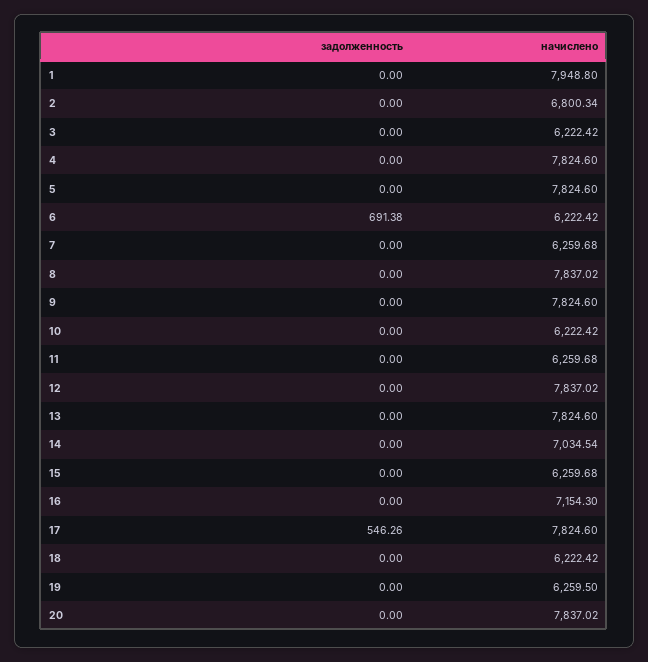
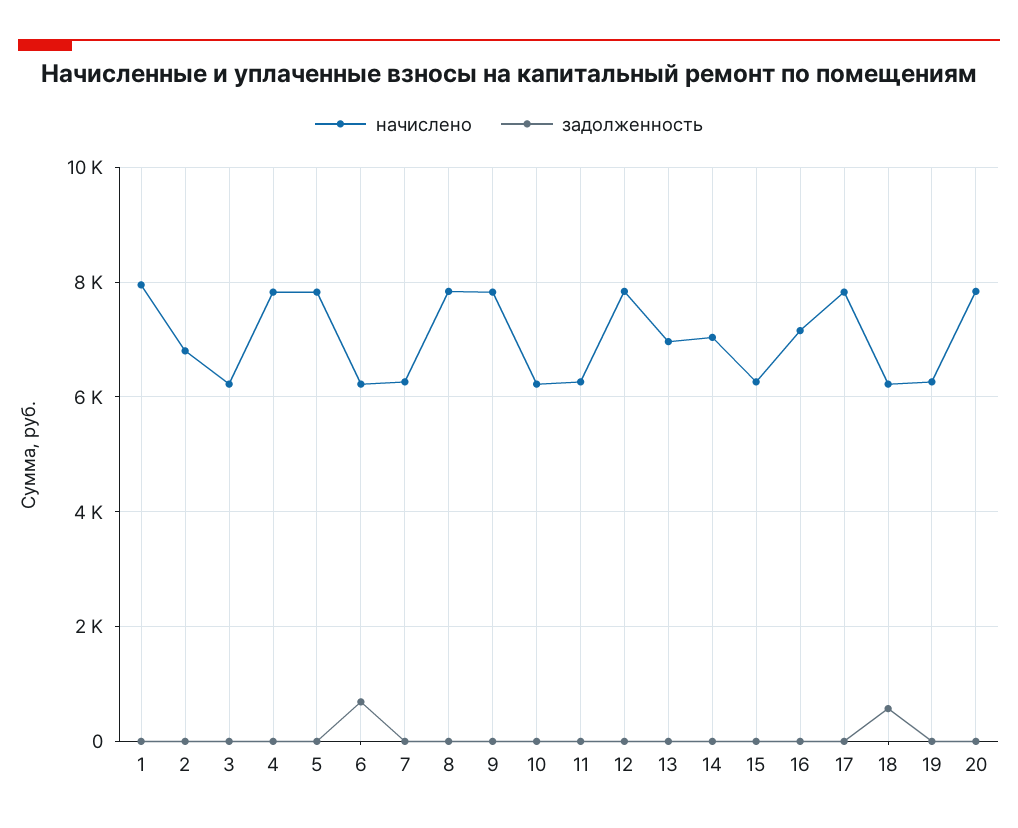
  {
    "задолженность": {
      "1": 0,
      "2": 0,
      "3": 0,
      "4": 0,
      "5": 0,
      "6": 691.38,
      "7": 0,
      "8": 0,
      "9": 0,
      "10": 0,
      "11": 0,
      "12": 0,
      "13": 0,
      "14": 0,
      "15": 0,
      "16": 0,
-     "17": 546.26,
+     "17": 0,
-     "18": 0,
+     "18": 600,
      "19": 0,
      "20": 0
    },
    "начислено": {
      "1": 7948.8,
      "2": 6800.34,
      "3": 6222.42,
      "4": 7824.6,
      "5": 7824.6,
      "6": 6222.42,
      "7": 6259.68,
      "8": 7837.02,
      "9": 7824.6,
      "10": 6222.42,
      "11": 6259.68,
      "12": 7837.02,
-     "13": 7824.6,
+     "13": 7000,
      "14": 7034.54,
      "15": 6259.68,
      "16": 7154.3,
      "17": 7824.6,
      "18": 6222.42,
      "19": 6259.5,
      "20": 7837.02
    }
  }

